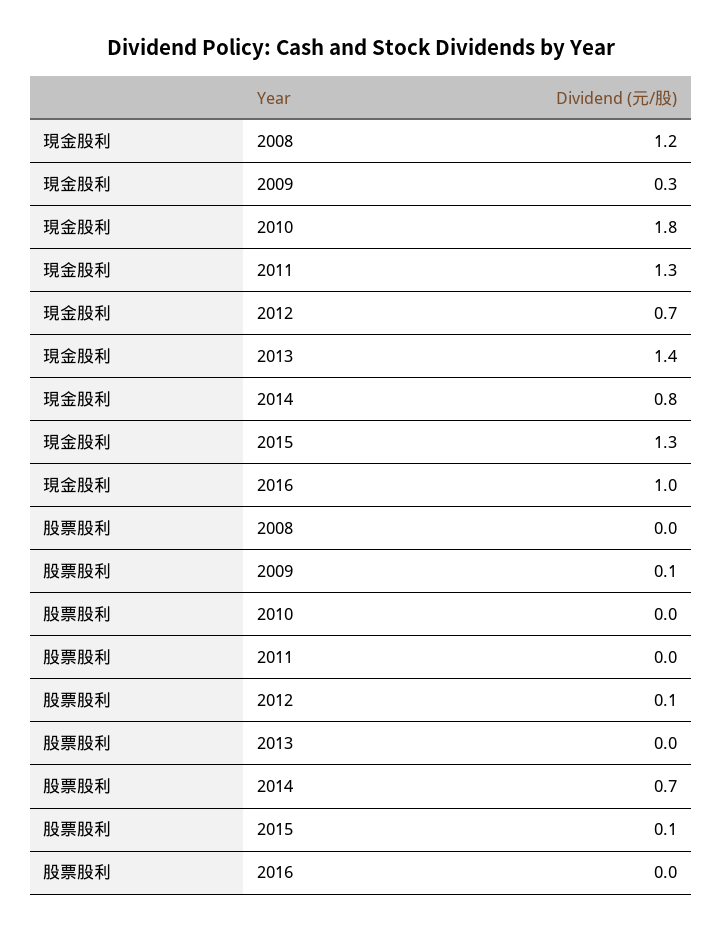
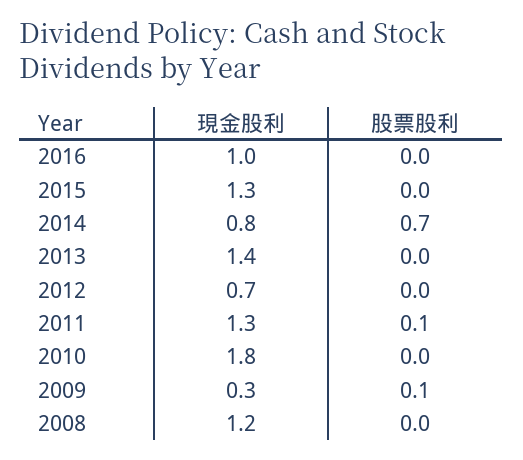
  {
    "現金股利": {
      "2008": 1.2,
      "2009": 0.3,
      "2010": 1.8,
      "2011": 1.3,
      "2012": 0.7,
      "2013": 1.4,
      "2014": 0.8,
      "2015": 1.3,
      "2016": 1
    },
    "股票股利": {
      "2008": 0,
      "2009": 0.1,
      "2010": 0,
-     "2011": 0,
+     "2011": 0.1,
-     "2012": 0.1,
+     "2012": 0,
      "2013": 0,
      "2014": 0.7,
-     "2015": 0.1,
+     "2015": 0,
      "2016": 0
    }
  }

